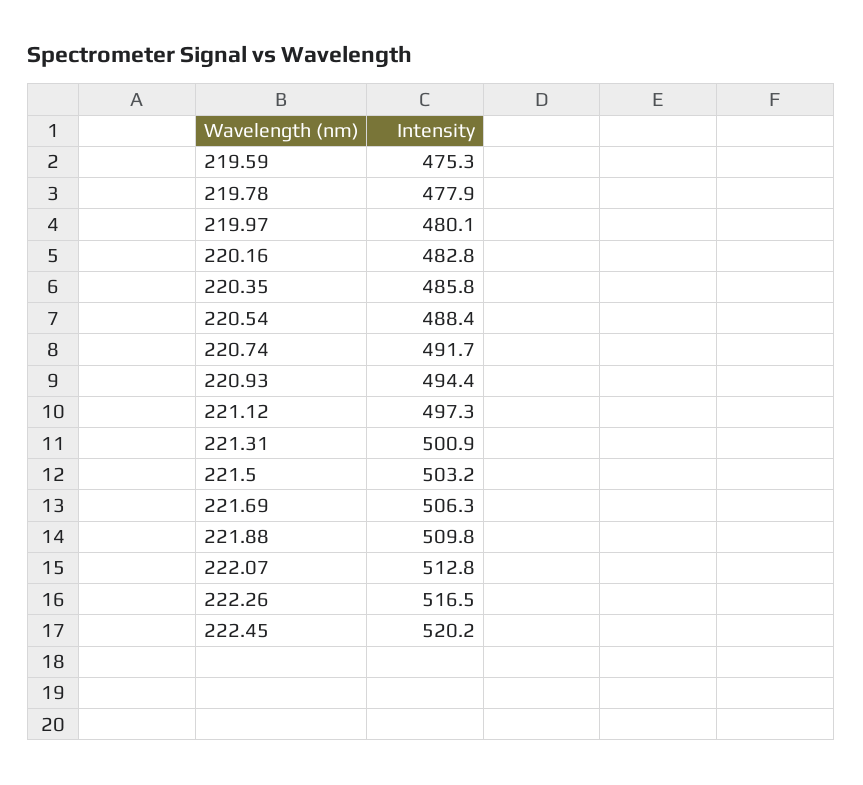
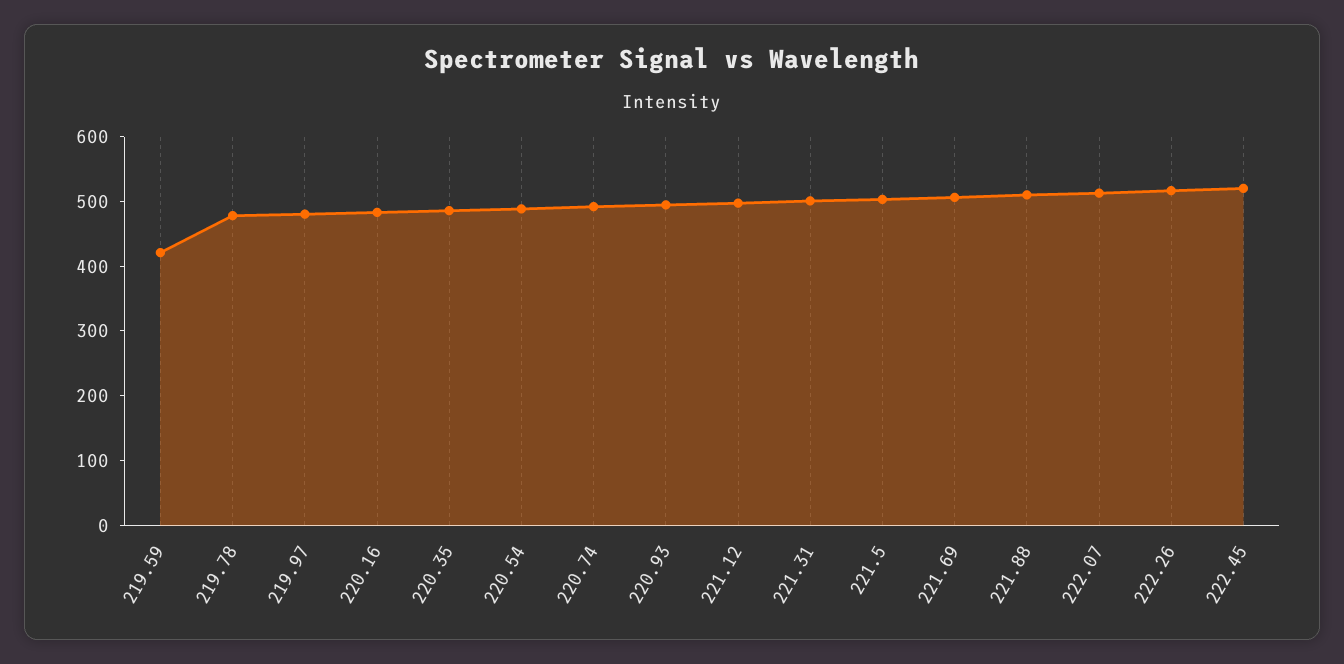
  {
-   "219.59": 475.3,
+   "219.59": 420,
    "219.78": 477.9,
    "219.97": 480.1,
    "220.16": 482.8,
    "220.35": 485.8,
    "220.54": 488.4,
    "220.74": 491.7,
    "220.93": 494.4,
    "221.12": 497.3,
    "221.31": 500.9,
    "221.5": 503.2,
    "221.69": 506.3,
    "221.88": 509.8,
    "222.07": 512.8,
    "222.26": 516.5,
    "222.45": 520.2
  }

